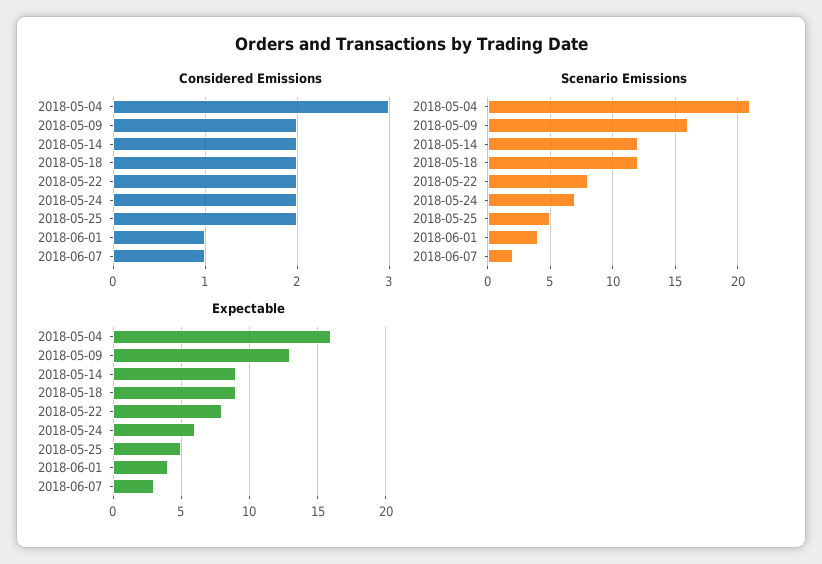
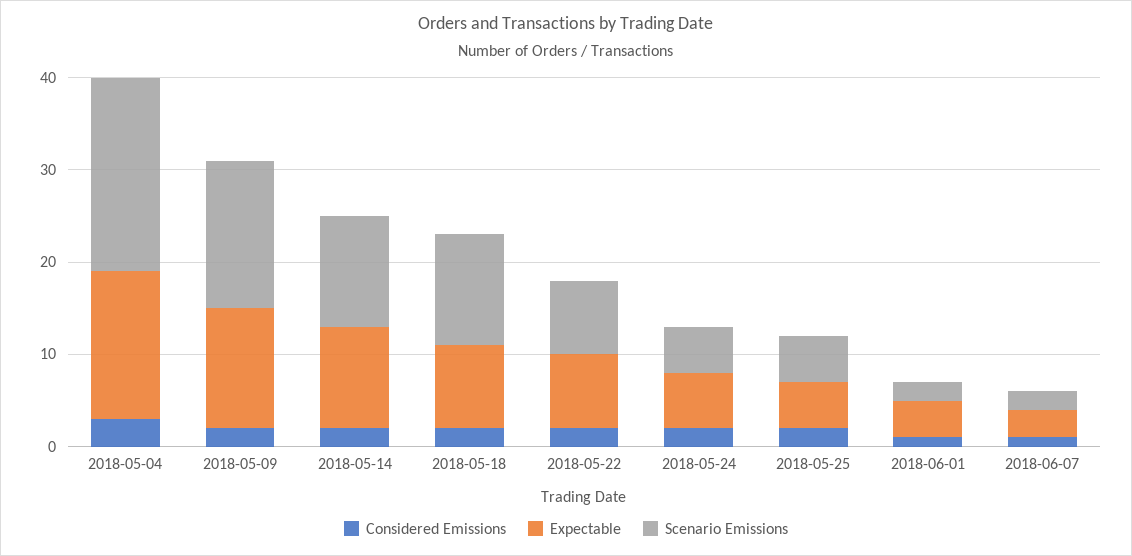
  {
    "Considered Emissions": {
      "2018-05-04": 3,
      "2018-05-09": 2,
      "2018-05-14": 2,
      "2018-05-18": 2,
      "2018-05-22": 2,
      "2018-05-24": 2,
      "2018-05-25": 2,
      "2018-06-01": 1,
      "2018-06-07": 1
    },
    "Scenario Emissions": {
      "2018-05-04": 21,
      "2018-05-09": 16,
      "2018-05-14": 12,
      "2018-05-18": 12,
      "2018-05-22": 8,
-     "2018-05-24": 7,
+     "2018-05-24": 5,
      "2018-05-25": 5,
-     "2018-06-01": 4,
+     "2018-06-01": 2,
      "2018-06-07": 2
    },
    "Expectable": {
      "2018-05-04": 16,
      "2018-05-09": 13,
-     "2018-05-14": 9,
+     "2018-05-14": 11,
      "2018-05-18": 9,
      "2018-05-22": 8,
      "2018-05-24": 6,
      "2018-05-25": 5,
      "2018-06-01": 4,
      "2018-06-07": 3
    }
  }

